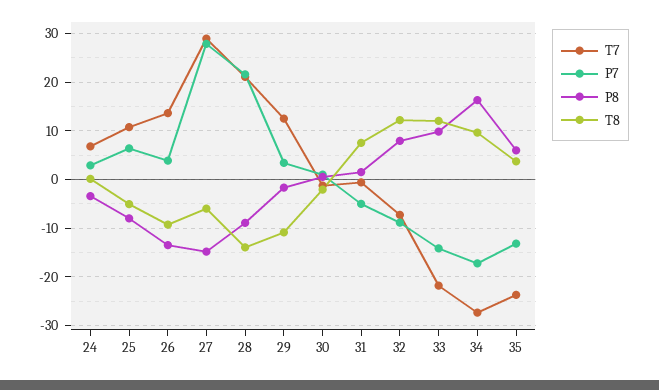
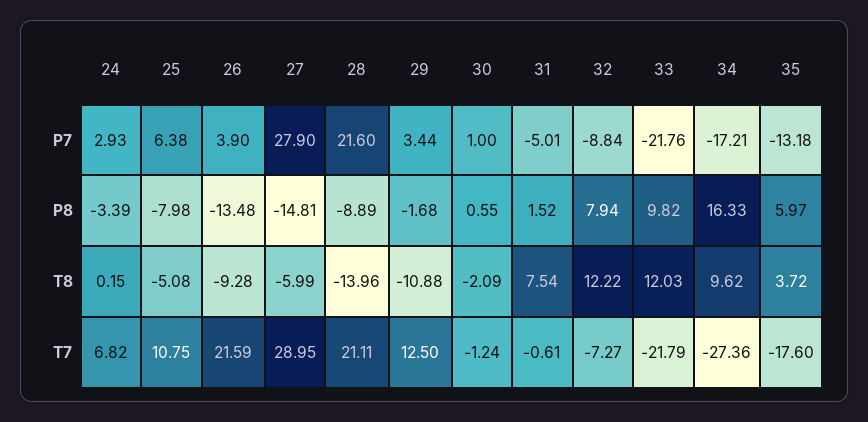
  {
    "T7": {
      "24": 6.82,
      "25": 10.75,
-     "26": 14,
+     "26": 21.59,
      "27": 28.95,
      "28": 21.11,
      "29": 12.5,
      "30": -1.24,
      "31": -0.61,
      "32": -7.27,
      "33": -21.79,
      "34": -27.36,
-     "35": -24
+     "35": -17.6
    },
    "P7": {
      "24": 2.93,
      "25": 6.38,
      "26": 3.9,
      "27": 27.9,
      "28": 21.6,
      "29": 3.44,
      "30": 1,
      "31": -5.01,
      "32": -8.84,
-     "33": -14,
+     "33": -21.76,
      "34": -17.21,
      "35": -13.18
    },
    "P8": {
      "24": -3.39,
      "25": -7.98,
      "26": -13.48,
      "27": -14.81,
      "28": -8.89,
      "29": -1.68,
      "30": 0.55,
      "31": 1.52,
      "32": 7.94,
      "33": 9.82,
      "34": 16.33,
      "35": 5.97
    },
    "T8": {
      "24": 0.15,
      "25": -5.08,
      "26": -9.28,
      "27": -5.99,
      "28": -13.96,
      "29": -10.88,
      "30": -2.09,
      "31": 7.54,
      "32": 12.22,
      "33": 12.03,
      "34": 9.62,
      "35": 3.72
    }
  }

